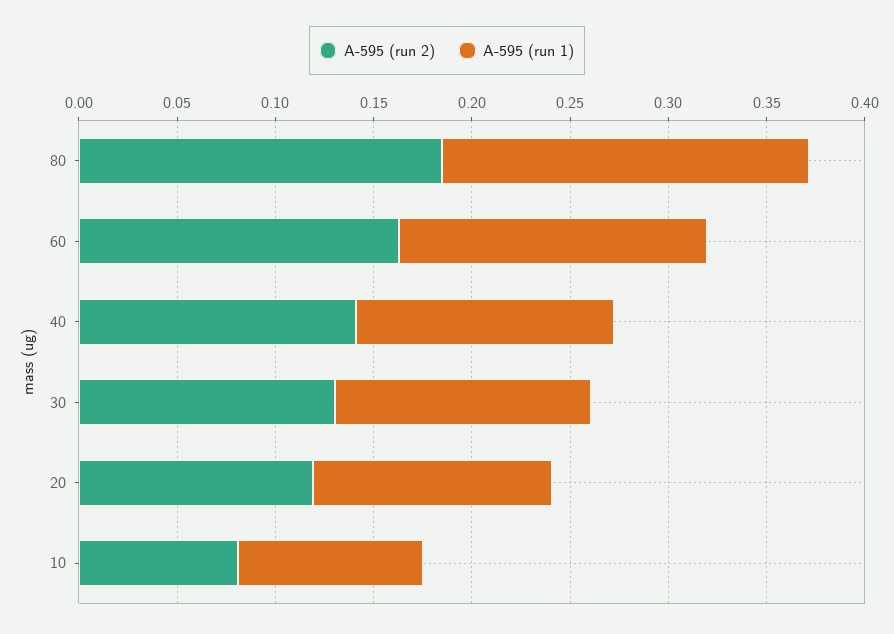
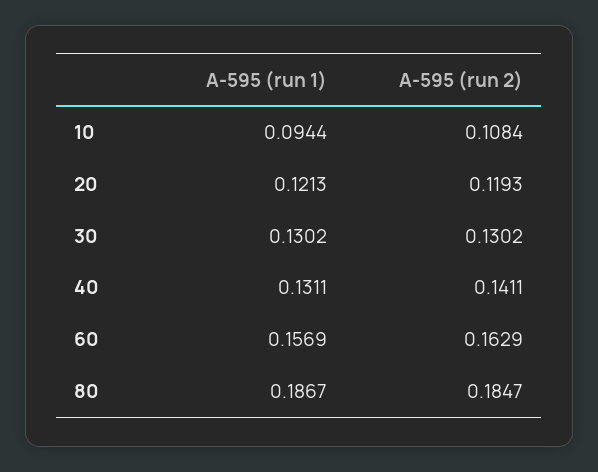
  {
    "A-595 (run 2)": {
      "80": 0.1847,
      "60": 0.1629,
      "40": 0.1411,
      "30": 0.1302,
      "20": 0.1193,
-     "10": 0.08
+     "10": 0.1084
    },
    "A-595 (run 1)": {
      "80": 0.1867,
      "60": 0.1569,
      "40": 0.1311,
      "30": 0.1302,
      "20": 0.1213,
      "10": 0.0944
    }
  }

